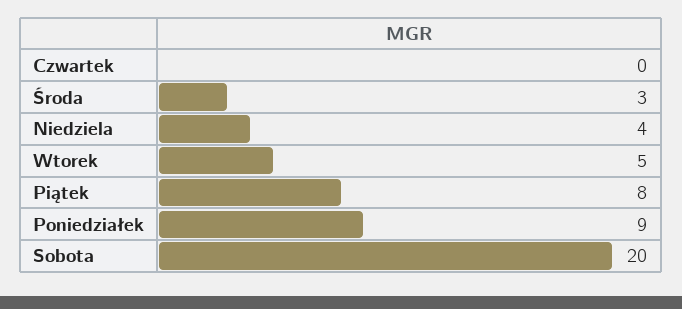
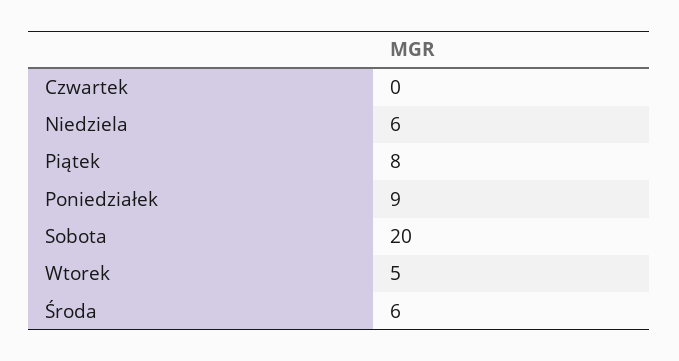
  {
    "Czwartek": 0,
-   "Środa": 3,
+   "Środa": 6,
-   "Niedziela": 4,
+   "Niedziela": 6,
    "Wtorek": 5,
    "Piątek": 8,
    "Poniedziałek": 9,
    "Sobota": 20
  }

